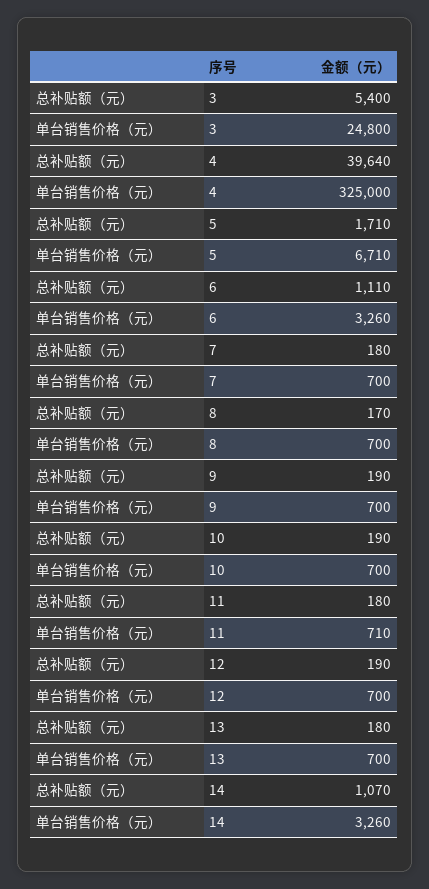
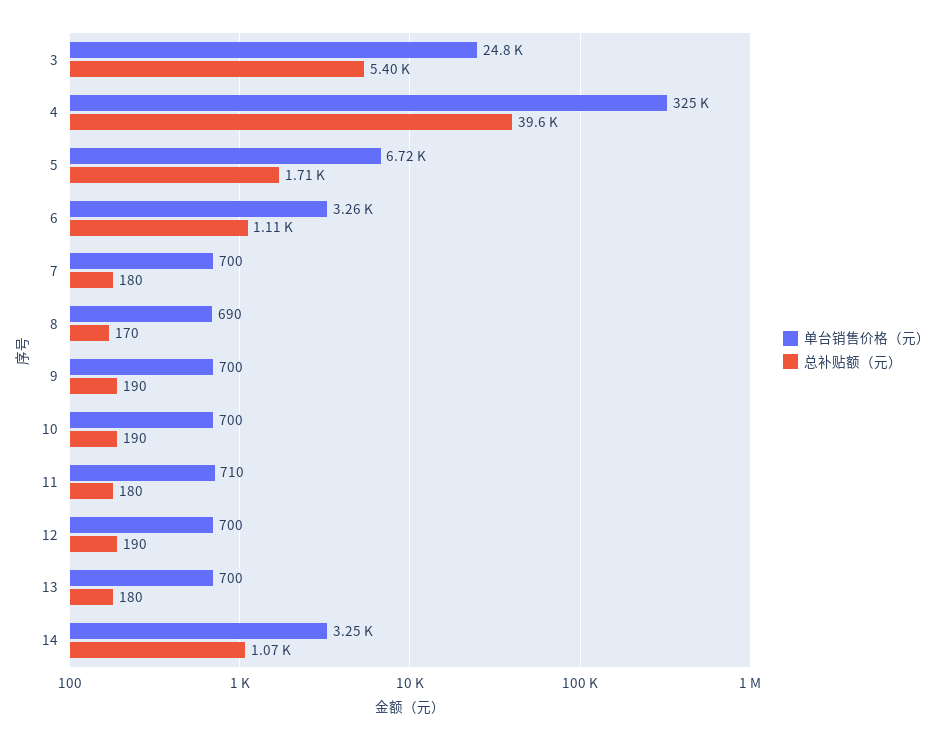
  {
    "总补贴额（元）": {
      "3": 5400,
      "4": 39640,
      "5": 1710,
      "6": 1110,
      "7": 180,
      "8": 170,
      "9": 190,
      "10": 190,
      "11": 180,
      "12": 190,
      "13": 180,
      "14": 1070
    },
    "单台销售价格（元）": {
      "3": 24800,
      "4": 325000,
-     "5": 6710,
+     "5": 6720,
      "6": 3260,
      "7": 700,
-     "8": 700,
+     "8": 690,
      "9": 700,
      "10": 700,
      "11": 710,
      "12": 700,
      "13": 700,
-     "14": 3260
+     "14": 3250
    }
  }

